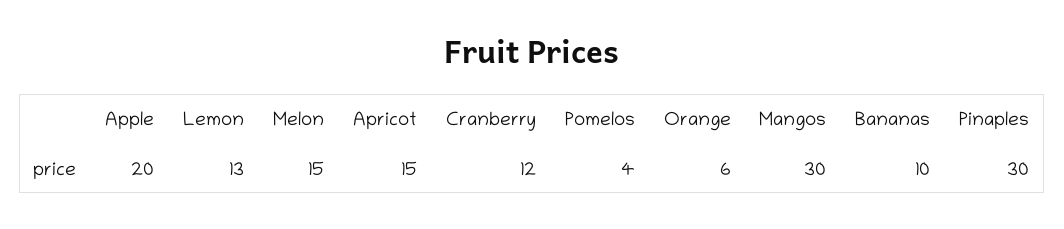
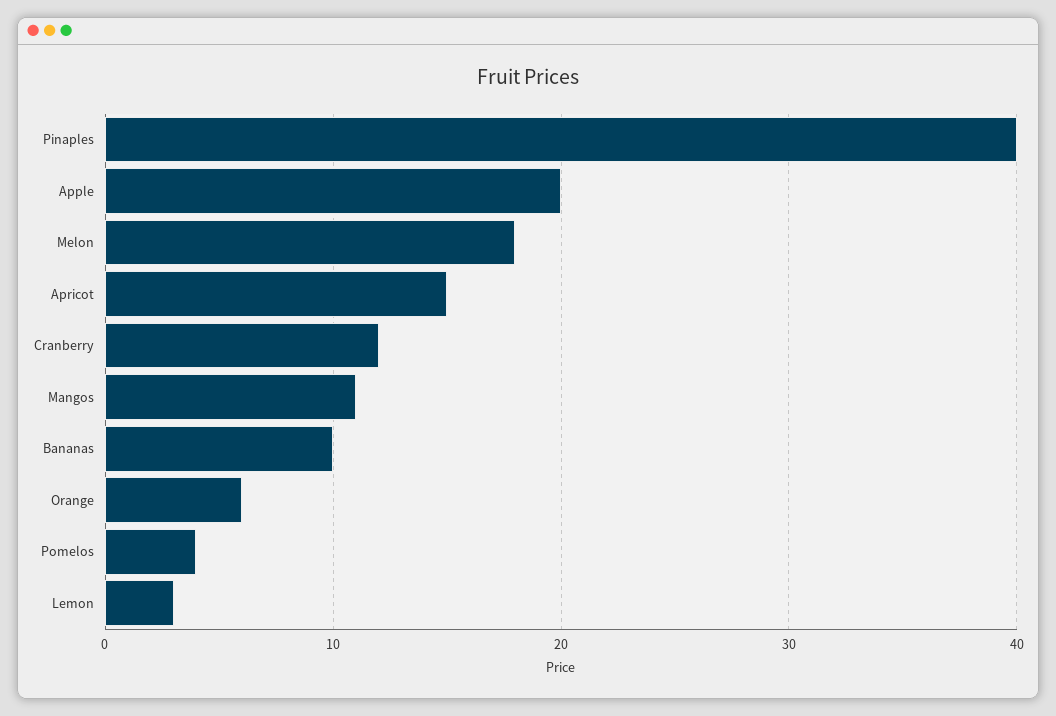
  {
    "Apple": 20,
-   "Lemon": 13,
+   "Lemon": 3,
-   "Melon": 15,
+   "Melon": 18,
    "Apricot": 15,
    "Cranberry": 12,
    "Pomelos": 4,
    "Orange": 6,
-   "Mangos": 30,
+   "Mangos": 11,
    "Bananas": 10,
-   "Pinaples": 30
+   "Pinaples": 40
  }

